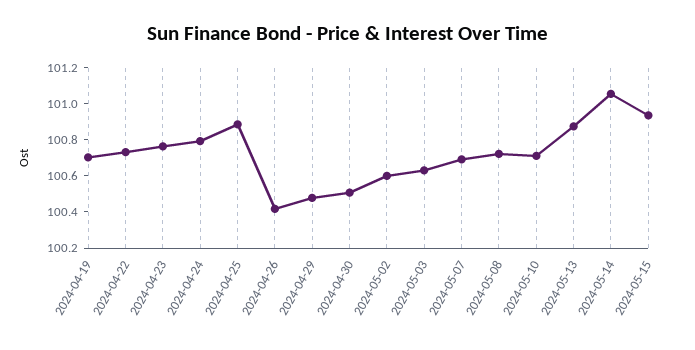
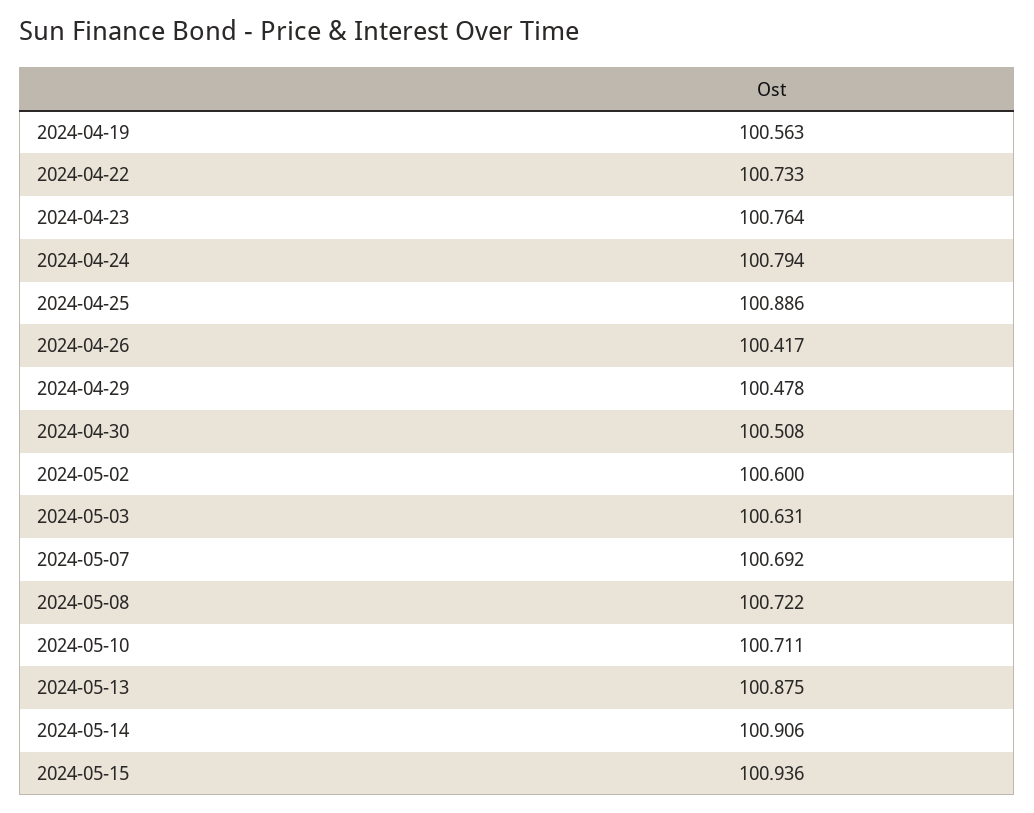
  {
-   "2024-04-19": 100.7,
+   "2024-04-19": 100.563,
    "2024-04-22": 100.733,
    "2024-04-23": 100.764,
    "2024-04-24": 100.794,
    "2024-04-25": 100.886,
    "2024-04-26": 100.417,
    "2024-04-29": 100.478,
    "2024-04-30": 100.508,
    "2024-05-02": 100.6,
    "2024-05-03": 100.631,
    "2024-05-07": 100.692,
    "2024-05-08": 100.722,
    "2024-05-10": 100.711,
    "2024-05-13": 100.875,
-   "2024-05-14": 101.05,
+   "2024-05-14": 100.906,
    "2024-05-15": 100.936
  }

